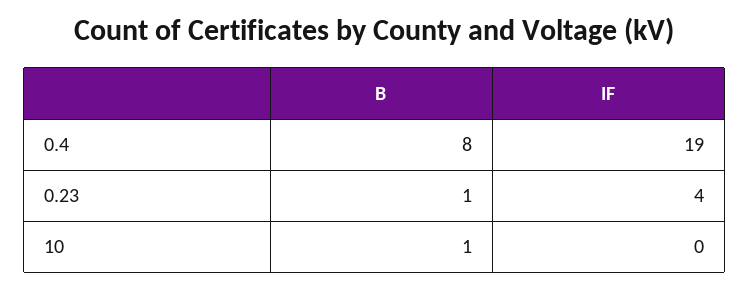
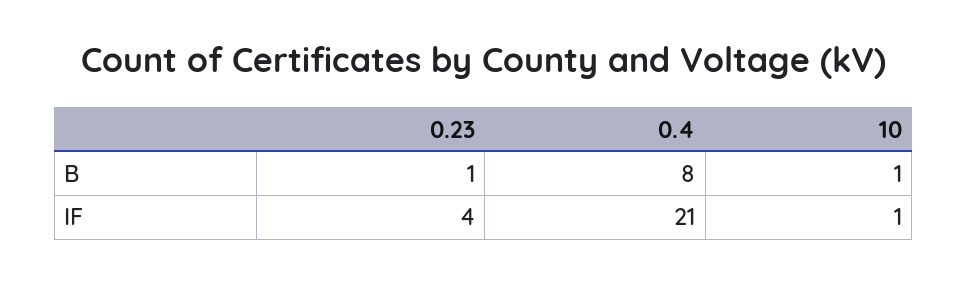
  {
    "B": {
      "0.4": 8,
      "0.23": 1,
      "10": 1
    },
    "IF": {
-     "0.4": 19,
+     "0.4": 21,
      "0.23": 4,
-     "10": 0
+     "10": 1
    }
  }

